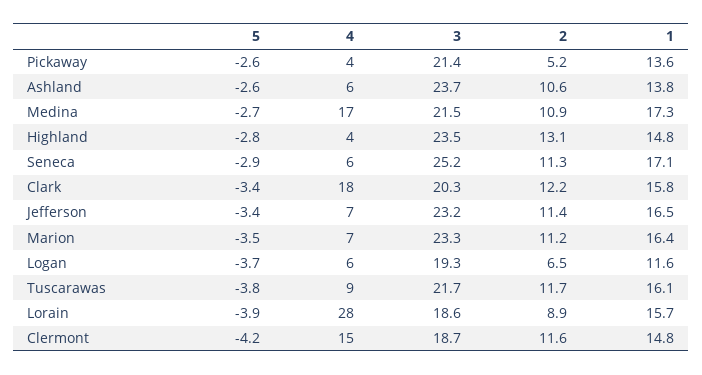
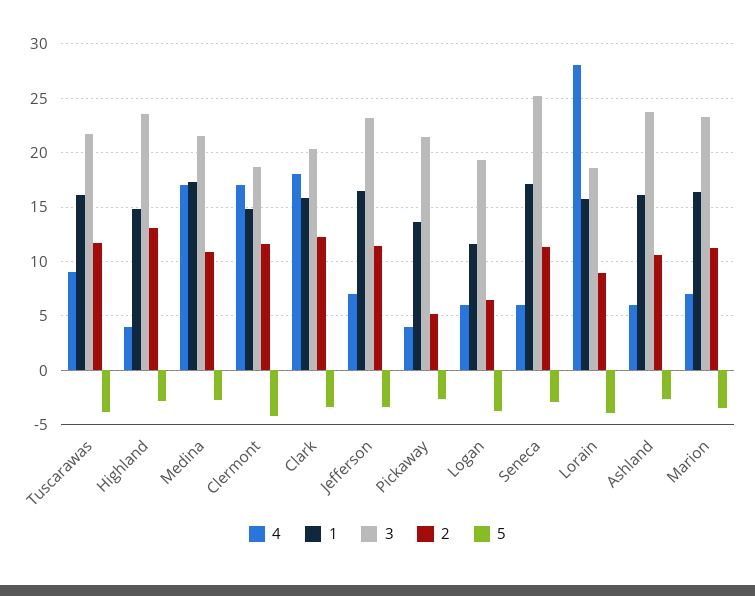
  {
    "5": {
      "Pickaway": -2.6,
      "Ashland": -2.6,
      "Medina": -2.7,
      "Highland": -2.8,
      "Seneca": -2.9,
      "Clark": -3.4,
      "Jefferson": -3.4,
      "Marion": -3.5,
      "Logan": -3.7,
      "Tuscarawas": -3.8,
      "Lorain": -3.9,
      "Clermont": -4.2
    },
    "4": {
      "Pickaway": 4,
      "Ashland": 6,
      "Medina": 17,
      "Highland": 4,
      "Seneca": 6,
      "Clark": 18,
      "Jefferson": 7,
      "Marion": 7,
      "Logan": 6,
      "Tuscarawas": 9,
      "Lorain": 28,
-     "Clermont": 15
+     "Clermont": 17
    },
    "3": {
      "Pickaway": 21.4,
      "Ashland": 23.7,
      "Medina": 21.5,
      "Highland": 23.5,
      "Seneca": 25.2,
      "Clark": 20.3,
      "Jefferson": 23.2,
      "Marion": 23.3,
      "Logan": 19.3,
      "Tuscarawas": 21.7,
      "Lorain": 18.6,
      "Clermont": 18.7
    },
    "2": {
      "Pickaway": 5.2,
      "Ashland": 10.6,
      "Medina": 10.9,
      "Highland": 13.1,
      "Seneca": 11.3,
      "Clark": 12.2,
      "Jefferson": 11.4,
      "Marion": 11.2,
      "Logan": 6.5,
      "Tuscarawas": 11.7,
      "Lorain": 8.9,
      "Clermont": 11.6
    },
    "1": {
      "Pickaway": 13.6,
-     "Ashland": 13.8,
+     "Ashland": 16,
      "Medina": 17.3,
      "Highland": 14.8,
      "Seneca": 17.1,
      "Clark": 15.8,
      "Jefferson": 16.5,
      "Marion": 16.4,
      "Logan": 11.6,
      "Tuscarawas": 16.1,
      "Lorain": 15.7,
      "Clermont": 14.8
    }
  }

